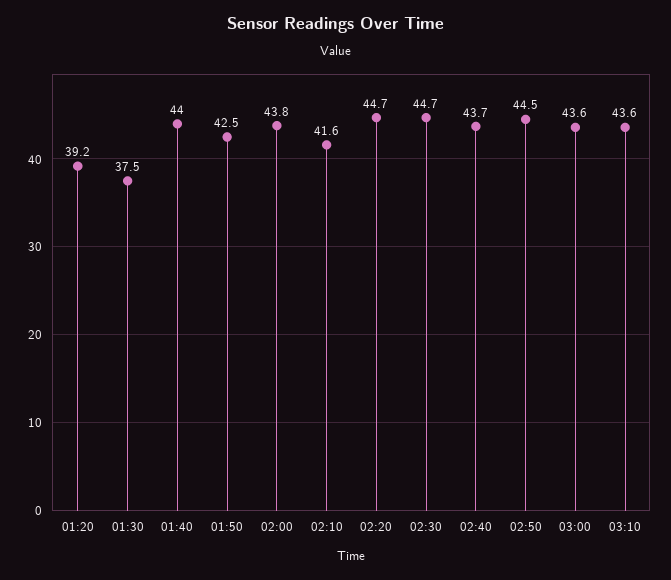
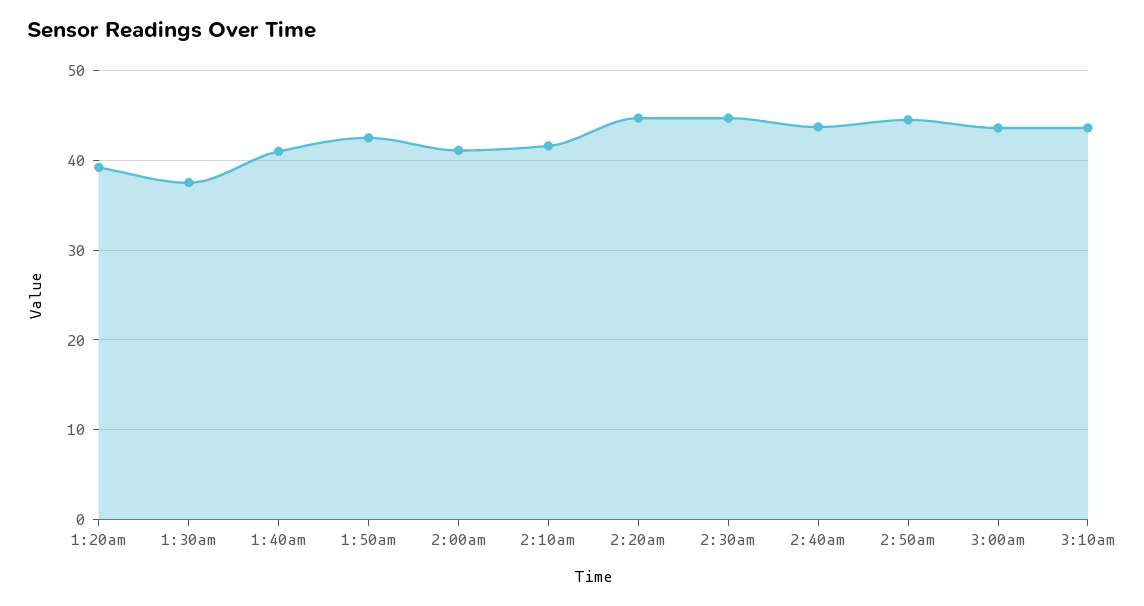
  {
    "01:20": 39.2,
    "01:30": 37.5,
-   "01:40": 44,
+   "01:40": 41,
    "01:50": 42.5,
-   "02:00": 43.8,
+   "02:00": 41,
    "02:10": 41.6,
    "02:20": 44.7,
    "02:30": 44.7,
    "02:40": 43.7,
    "02:50": 44.5,
    "03:00": 43.6,
    "03:10": 43.6
  }

